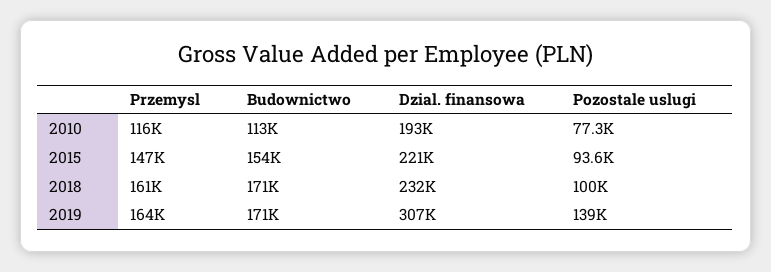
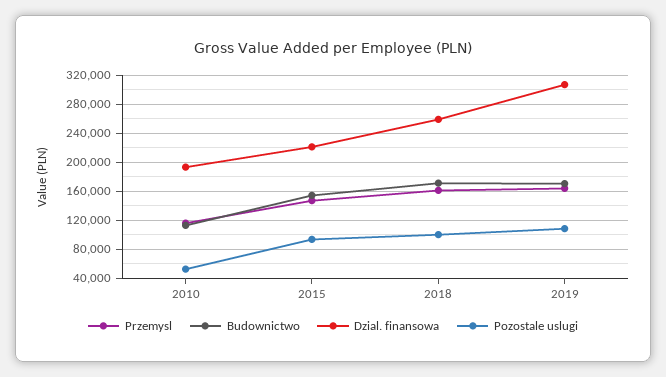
  {
    "Przemysl": {
      "2010": 116000,
      "2015": 147000,
      "2018": 161000,
      "2019": 164000
    },
    "Budownictwo": {
      "2010": 113000,
      "2015": 154000,
      "2018": 171000,
      "2019": 171000
    },
    "Dzial. finansowa": {
      "2010": 193000,
      "2015": 221000,
-     "2018": 232000,
+     "2018": 260000,
      "2019": 307000
    },
    "Pozostale uslugi": {
-     "2010": 77300,
+     "2010": 50000,
      "2015": 93600,
      "2018": 100000,
-     "2019": 139000
+     "2019": 110000
    }
  }

